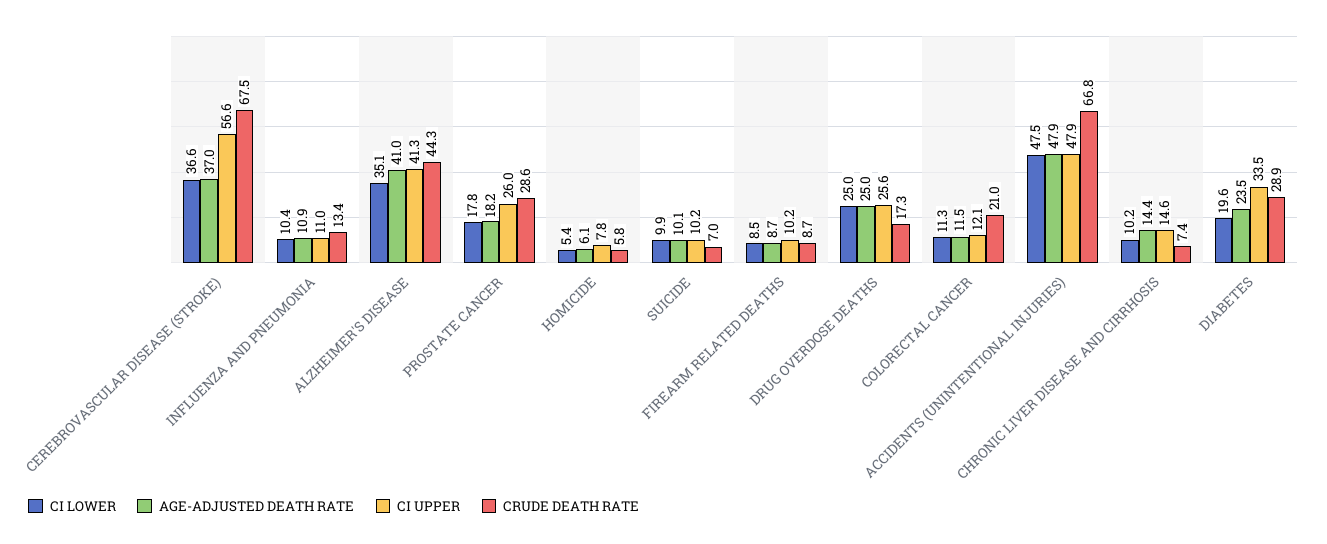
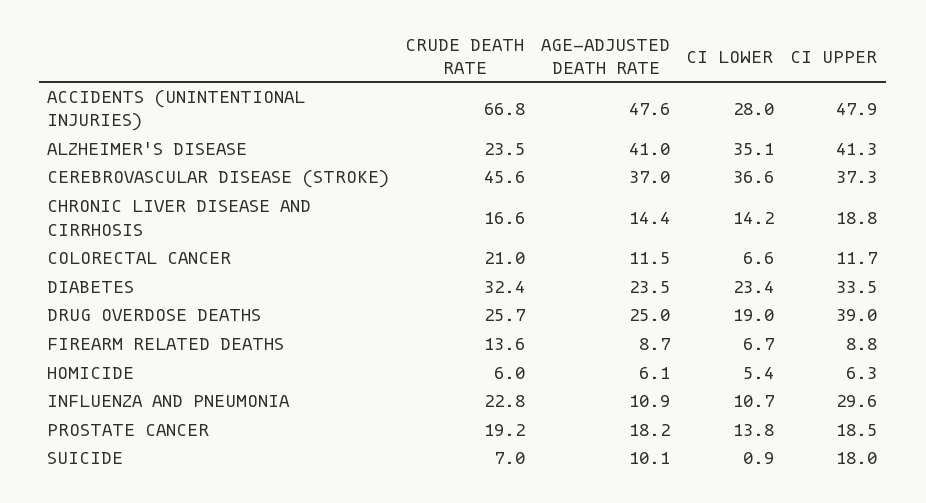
  {
    "CI LOWER": {
      "CEREBROVASCULAR DISEASE (STROKE)": 36.6,
-     "INFLUENZA AND PNEUMONIA": 10.4,
+     "INFLUENZA AND PNEUMONIA": 10.7,
      "ALZHEIMER'S DISEASE": 35.1,
-     "PROSTATE CANCER": 17.8,
+     "PROSTATE CANCER": 13.8,
      "HOMICIDE": 5.4,
-     "SUICIDE": 9.9,
+     "SUICIDE": 0.9,
-     "FIREARM RELATED DEATHS": 8.5,
+     "FIREARM RELATED DEATHS": 6.7,
-     "DRUG OVERDOSE DEATHS": 25,
+     "DRUG OVERDOSE DEATHS": 19,
-     "COLORECTAL CANCER": 11.3,
+     "COLORECTAL CANCER": 6.6,
-     "ACCIDENTS (UNINTENTIONAL INJURIES)": 47.5,
+     "ACCIDENTS (UNINTENTIONAL INJURIES)": 28,
-     "CHRONIC LIVER DISEASE AND CIRRHOSIS": 10.2,
+     "CHRONIC LIVER DISEASE AND CIRRHOSIS": 14.2,
-     "DIABETES": 19.6
+     "DIABETES": 23.4
    },
    "AGE-ADJUSTED DEATH RATE": {
      "CEREBROVASCULAR DISEASE (STROKE)": 37,
      "INFLUENZA AND PNEUMONIA": 10.9,
      "ALZHEIMER'S DISEASE": 41,
      "PROSTATE CANCER": 18.2,
      "HOMICIDE": 6.1,
      "SUICIDE": 10.1,
      "FIREARM RELATED DEATHS": 8.7,
      "DRUG OVERDOSE DEATHS": 25,
      "COLORECTAL CANCER": 11.5,
-     "ACCIDENTS (UNINTENTIONAL INJURIES)": 47.9,
+     "ACCIDENTS (UNINTENTIONAL INJURIES)": 47.6,
      "CHRONIC LIVER DISEASE AND CIRRHOSIS": 14.4,
      "DIABETES": 23.5
    },
    "CI UPPER": {
-     "CEREBROVASCULAR DISEASE (STROKE)": 56.6,
+     "CEREBROVASCULAR DISEASE (STROKE)": 37.3,
-     "INFLUENZA AND PNEUMONIA": 11,
+     "INFLUENZA AND PNEUMONIA": 29.6,
      "ALZHEIMER'S DISEASE": 41.3,
-     "PROSTATE CANCER": 26,
+     "PROSTATE CANCER": 18.5,
-     "HOMICIDE": 7.8,
+     "HOMICIDE": 6.3,
-     "SUICIDE": 10.2,
+     "SUICIDE": 18,
-     "FIREARM RELATED DEATHS": 10.2,
+     "FIREARM RELATED DEATHS": 8.8,
-     "DRUG OVERDOSE DEATHS": 25.6,
+     "DRUG OVERDOSE DEATHS": 39,
-     "COLORECTAL CANCER": 12.1,
+     "COLORECTAL CANCER": 11.7,
      "ACCIDENTS (UNINTENTIONAL INJURIES)": 47.9,
-     "CHRONIC LIVER DISEASE AND CIRRHOSIS": 14.6,
+     "CHRONIC LIVER DISEASE AND CIRRHOSIS": 18.8,
      "DIABETES": 33.5
    },
    "CRUDE DEATH RATE": {
-     "CEREBROVASCULAR DISEASE (STROKE)": 67.5,
+     "CEREBROVASCULAR DISEASE (STROKE)": 45.6,
-     "INFLUENZA AND PNEUMONIA": 13.4,
+     "INFLUENZA AND PNEUMONIA": 22.8,
-     "ALZHEIMER'S DISEASE": 44.3,
+     "ALZHEIMER'S DISEASE": 23.5,
-     "PROSTATE CANCER": 28.6,
+     "PROSTATE CANCER": 19.2,
-     "HOMICIDE": 5.8,
+     "HOMICIDE": 6,
      "SUICIDE": 7,
-     "FIREARM RELATED DEATHS": 8.7,
+     "FIREARM RELATED DEATHS": 13.6,
-     "DRUG OVERDOSE DEATHS": 17.3,
+     "DRUG OVERDOSE DEATHS": 25.7,
      "COLORECTAL CANCER": 21,
      "ACCIDENTS (UNINTENTIONAL INJURIES)": 66.8,
-     "CHRONIC LIVER DISEASE AND CIRRHOSIS": 7.4,
+     "CHRONIC LIVER DISEASE AND CIRRHOSIS": 16.6,
-     "DIABETES": 28.9
+     "DIABETES": 32.4
    }
  }

